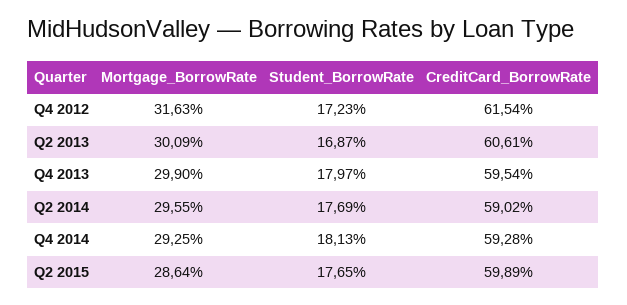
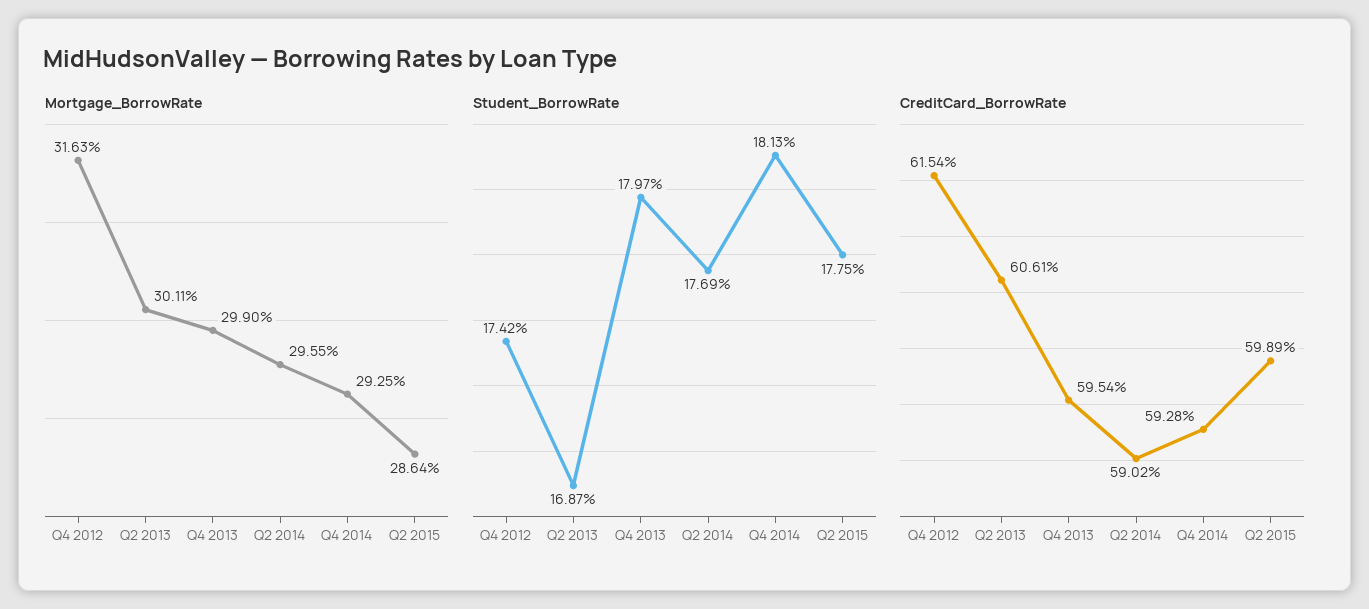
  {
    "Mortgage_BorrowRate": {
      "Q4 2012": 31.63,
-     "Q2 2013": 30.09,
+     "Q2 2013": 30.11,
      "Q4 2013": 29.9,
      "Q2 2014": 29.55,
      "Q4 2014": 29.25,
      "Q2 2015": 28.64
    },
    "Student_BorrowRate": {
-     "Q4 2012": 17.23,
+     "Q4 2012": 17.42,
      "Q2 2013": 16.87,
      "Q4 2013": 17.97,
      "Q2 2014": 17.69,
      "Q4 2014": 18.13,
-     "Q2 2015": 17.65
+     "Q2 2015": 17.75
    },
    "CreditCard_BorrowRate": {
      "Q4 2012": 61.54,
      "Q2 2013": 60.61,
      "Q4 2013": 59.54,
      "Q2 2014": 59.02,
      "Q4 2014": 59.28,
      "Q2 2015": 59.89
    }
  }

